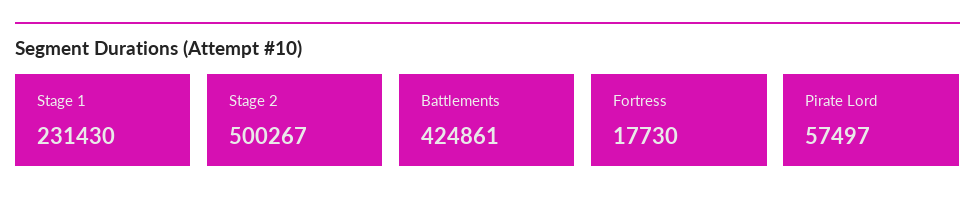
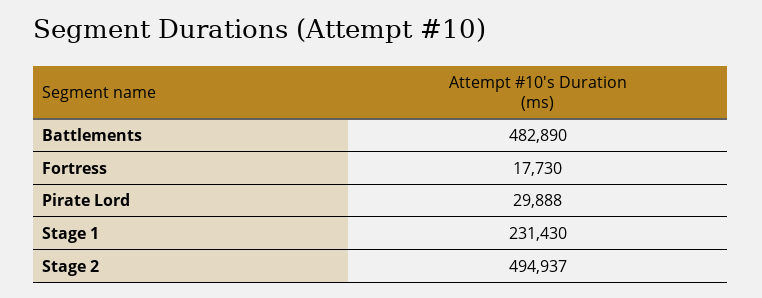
  {
    "Stage 1": 231430,
-   "Stage 2": 500267,
+   "Stage 2": 494937,
-   "Battlements": 424861,
+   "Battlements": 482890,
    "Fortress": 17730,
-   "Pirate Lord": 57497
+   "Pirate Lord": 29888
  }

